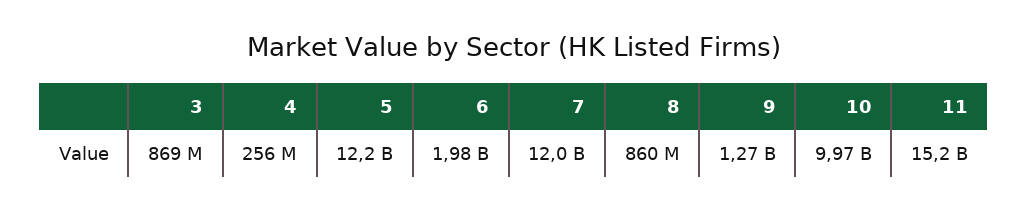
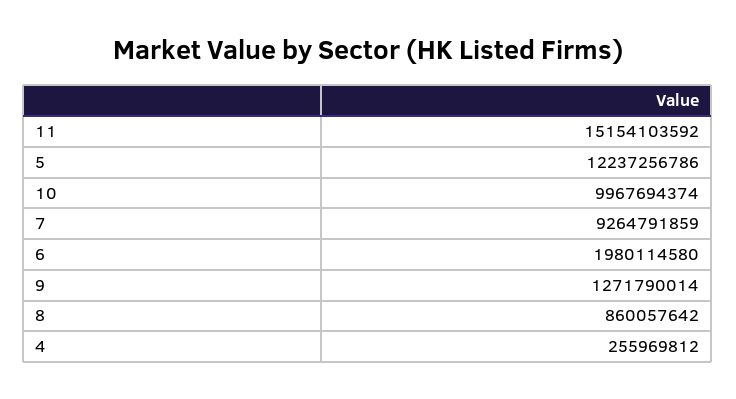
  {
-   "3": 869000000,
    "4": 255969812,
    "5": 12237256786,
    "6": 1980114580,
-   "7": 12000000000,
+   "7": 9264791859,
    "8": 860057642,
    "9": 1271790014,
    "10": 9967694374,
    "11": 15154103592
  }

